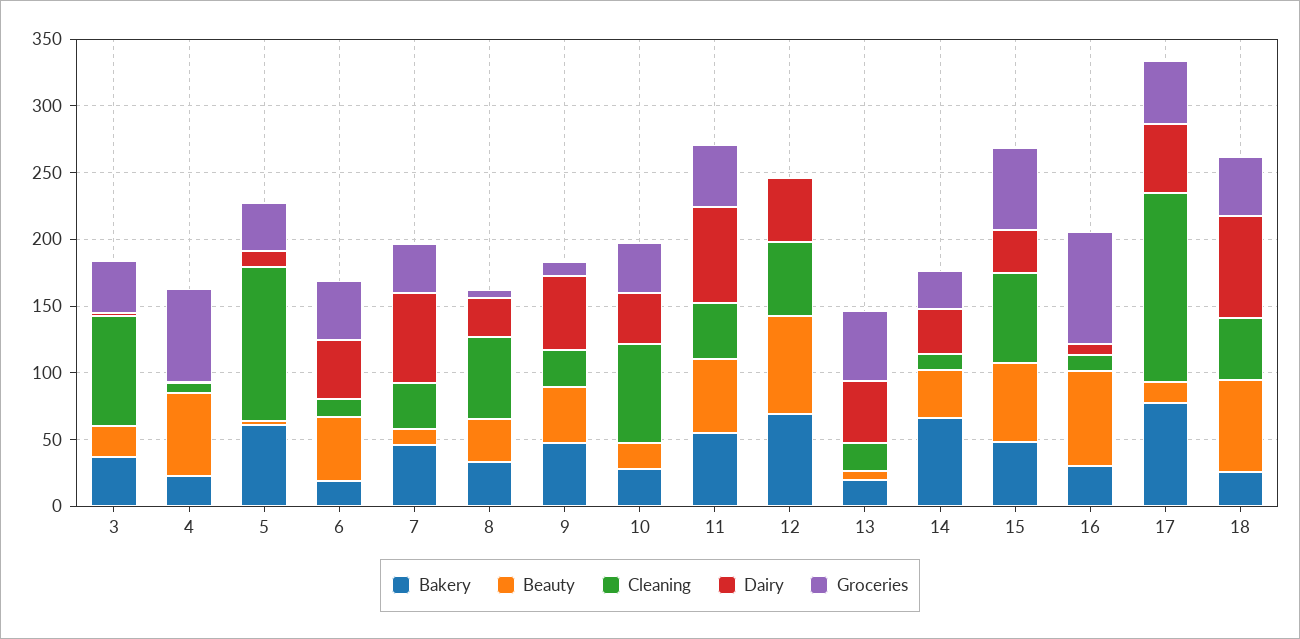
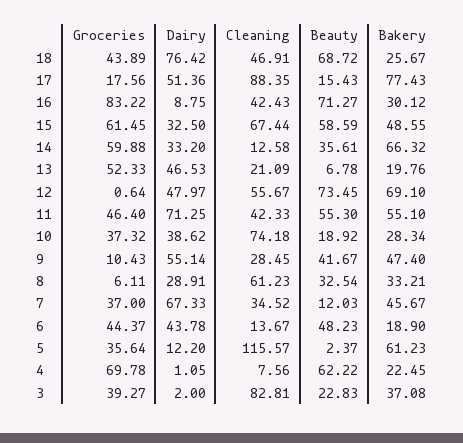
  {
    "Bakery": {
      "3": 37.08,
      "4": 22.45,
      "5": 61.23,
      "6": 18.9,
      "7": 45.67,
      "8": 33.21,
      "9": 47.4,
      "10": 28.34,
      "11": 55.1,
      "12": 69.1,
      "13": 19.76,
      "14": 66.32,
      "15": 48.55,
      "16": 30.12,
      "17": 77.43,
      "18": 25.67
    },
    "Beauty": {
      "3": 22.83,
      "4": 62.22,
      "5": 2.37,
      "6": 48.23,
      "7": 12.03,
      "8": 32.54,
      "9": 41.67,
      "10": 18.92,
      "11": 55.3,
      "12": 73.45,
      "13": 6.78,
      "14": 35.61,
      "15": 58.59,
      "16": 71.27,
      "17": 15.43,
      "18": 68.72
    },
    "Cleaning": {
      "3": 82.81,
      "4": 7.56,
      "5": 115.57,
      "6": 13.67,
      "7": 34.52,
      "8": 61.23,
      "9": 28.45,
      "10": 74.18,
      "11": 42.33,
      "12": 55.67,
      "13": 21.09,
      "14": 12.58,
      "15": 67.44,
-     "16": 10,
+     "16": 42.43,
-     "17": 140,
+     "17": 88.35,
      "18": 46.91
    },
    "Dairy": {
      "3": 2,
      "4": 1.05,
      "5": 12.2,
      "6": 43.78,
      "7": 67.33,
      "8": 28.91,
      "9": 55.14,
      "10": 38.62,
      "11": 71.25,
      "12": 47.97,
      "13": 46.53,
      "14": 33.2,
      "15": 32.5,
      "16": 8.75,
      "17": 51.36,
      "18": 76.42
    },
    "Groceries": {
      "3": 39.27,
      "4": 69.78,
      "5": 35.64,
      "6": 44.37,
      "7": 37,
      "8": 6.11,
      "9": 10.43,
      "10": 37.32,
      "11": 46.4,
      "12": 0.64,
      "13": 52.33,
-     "14": 30,
+     "14": 59.88,
      "15": 61.45,
      "16": 83.22,
-     "17": 50,
+     "17": 17.56,
      "18": 43.89
    }
  }

